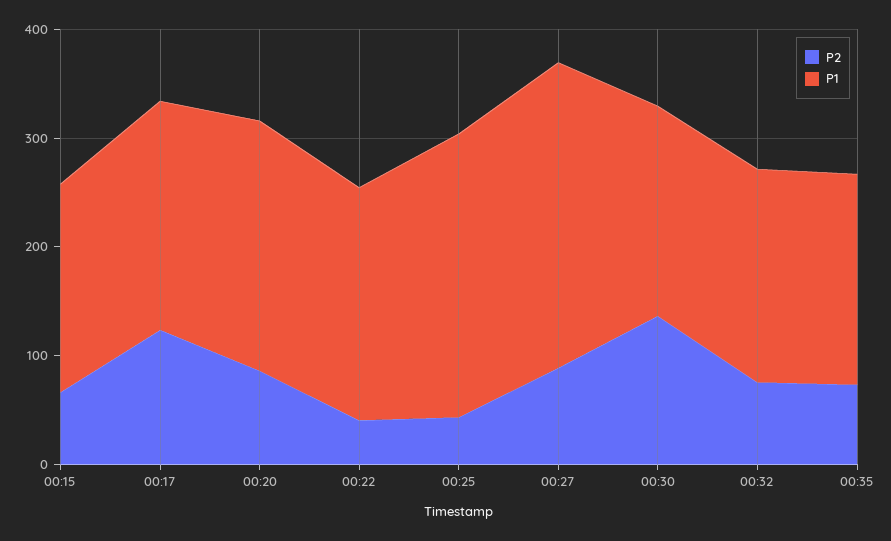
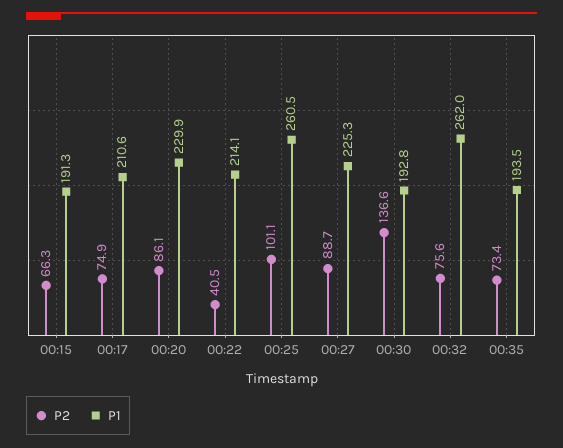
  {
    "P2": {
      "00:15": 66.3,
-     "00:17": 120,
+     "00:17": 74.9,
      "00:20": 86.1,
      "00:22": 40.5,
-     "00:25": 40,
+     "00:25": 101.1,
      "00:27": 88.7,
      "00:30": 136.6,
      "00:32": 75.6,
      "00:35": 73.4
    },
    "P1": {
      "00:15": 191.3,
      "00:17": 210.6,
      "00:20": 229.9,
      "00:22": 214.1,
      "00:25": 260.5,
-     "00:27": 280,
+     "00:27": 225.3,
      "00:30": 192.8,
-     "00:32": 200,
+     "00:32": 262,
      "00:35": 193.5
    }
  }

